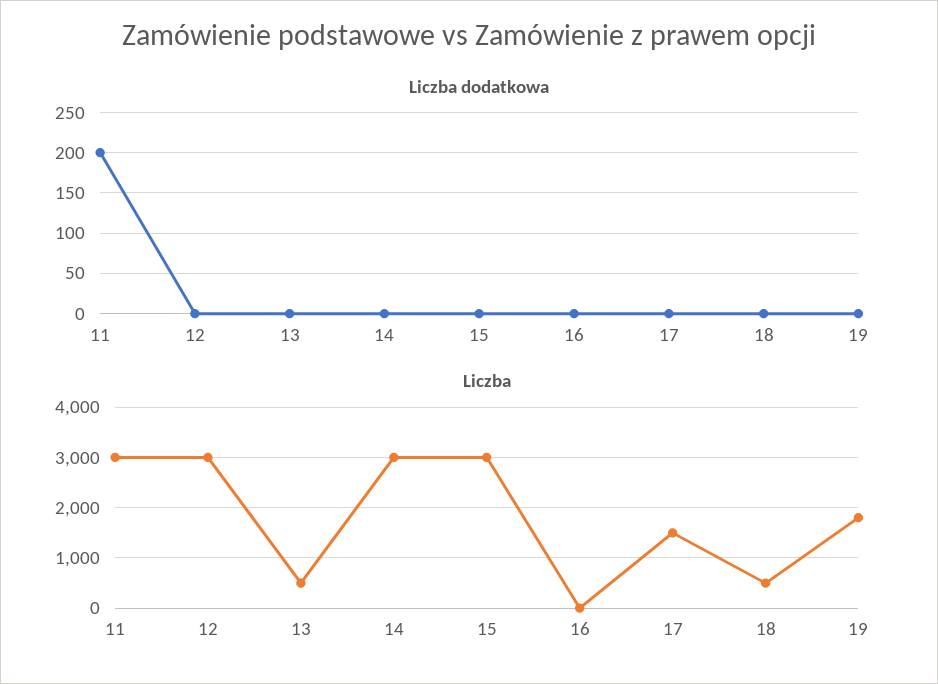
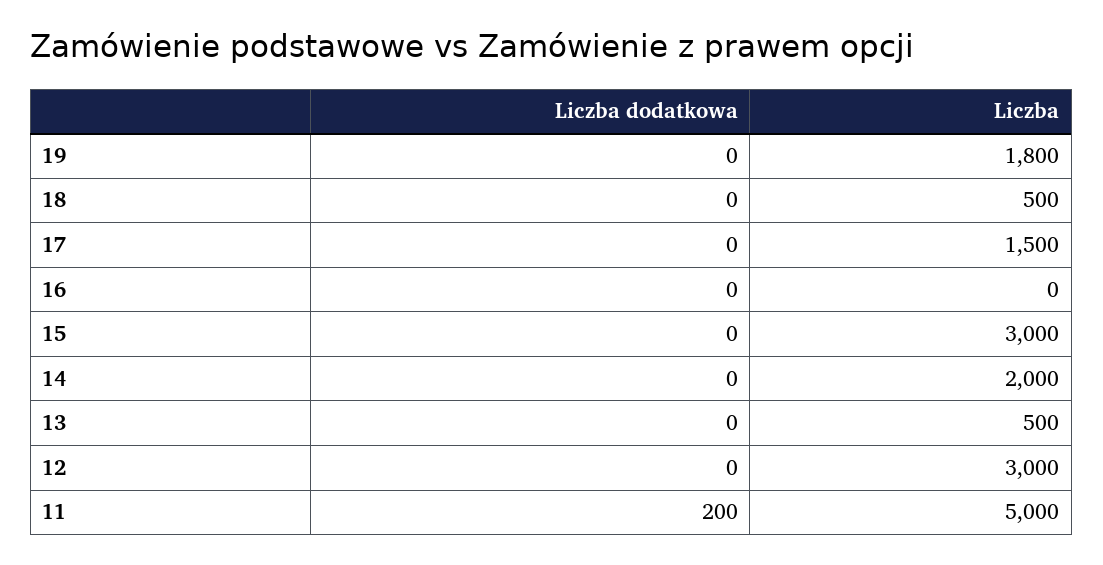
  {
    "Liczba dodatkowa": {
      "11": 200,
      "12": 0,
      "13": 0,
      "14": 0,
      "15": 0,
      "16": 0,
      "17": 0,
      "18": 0,
      "19": 0
    },
    "Liczba": {
-     "11": 3000,
+     "11": 5000,
      "12": 3000,
      "13": 500,
-     "14": 3000,
+     "14": 2000,
      "15": 3000,
      "16": 0,
      "17": 1500,
      "18": 500,
      "19": 1800
    }
  }

